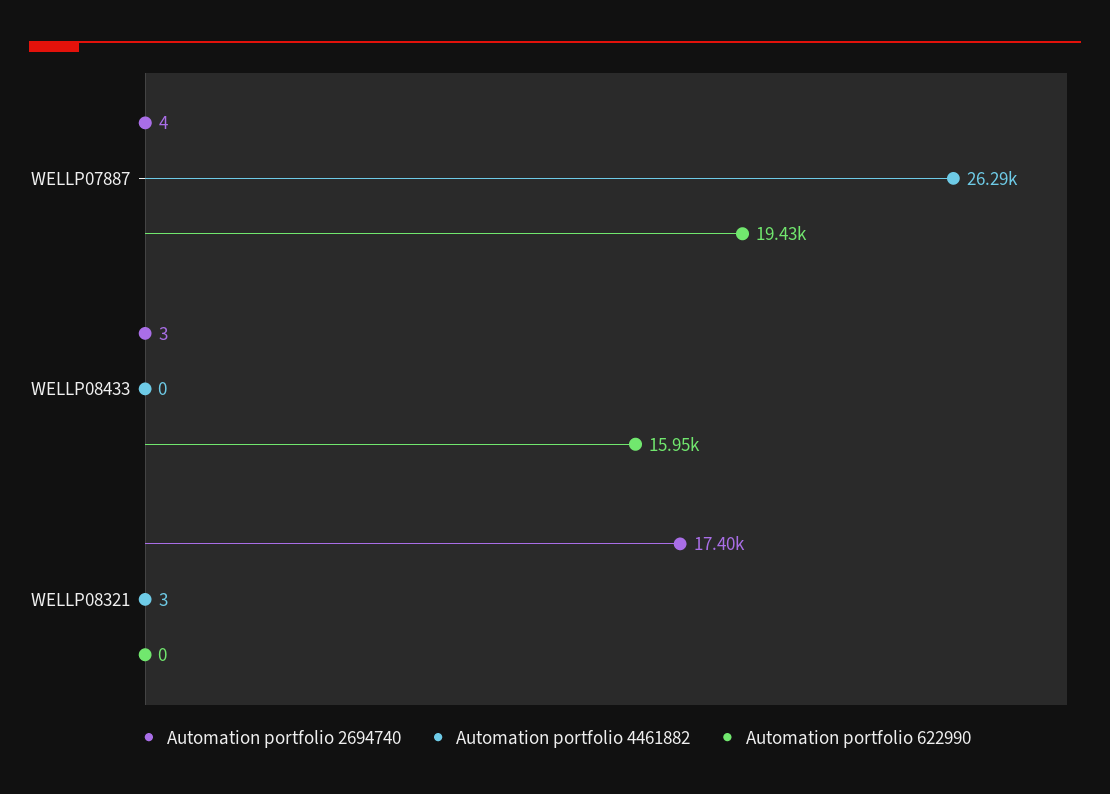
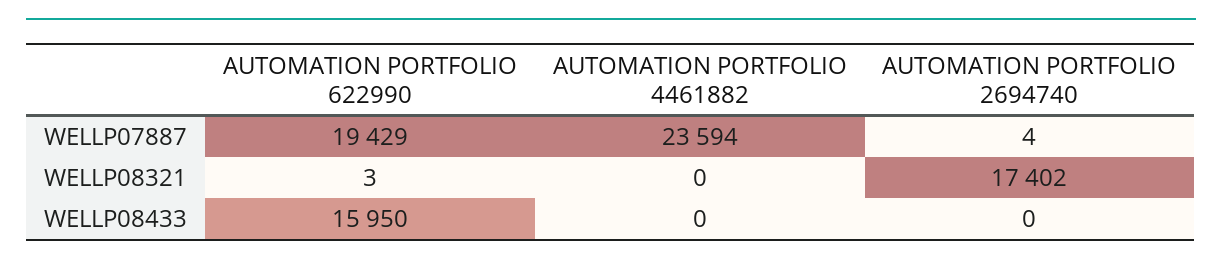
  {
    "Automation portfolio 2694740": {
      "WELLP07887": 4,
-     "WELLP08433": 3,
+     "WELLP08433": 0,
      "WELLP08321": 17402
    },
    "Automation portfolio 4461882": {
-     "WELLP07887": 26290,
+     "WELLP07887": 23594,
      "WELLP08433": 0,
-     "WELLP08321": 3
+     "WELLP08321": 0
    },
    "Automation portfolio 622990": {
      "WELLP07887": 19429,
      "WELLP08433": 15950,
-     "WELLP08321": 0
+     "WELLP08321": 3
    }
  }

